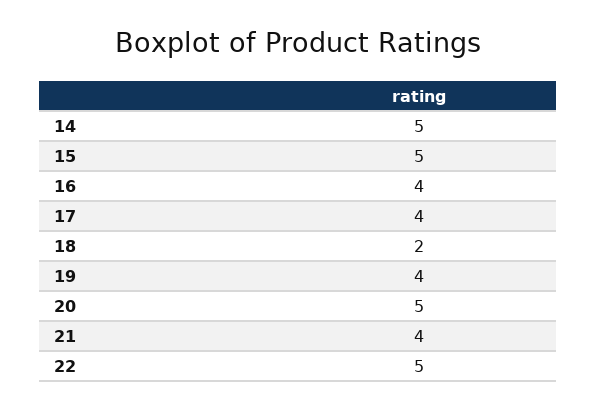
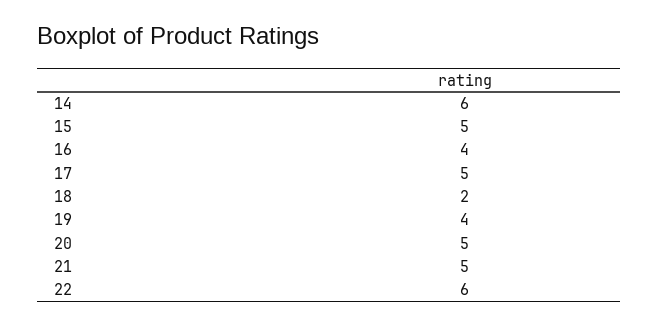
  {
-   "14": 5,
+   "14": 6,
    "15": 5,
    "16": 4,
-   "17": 4,
+   "17": 5,
    "18": 2,
    "19": 4,
    "20": 5,
-   "21": 4,
+   "21": 5,
-   "22": 5
+   "22": 6
  }

